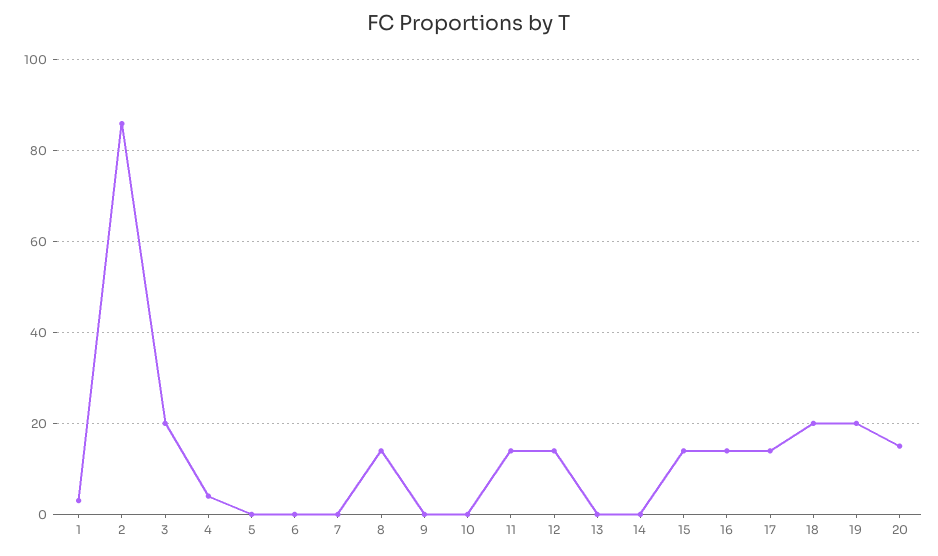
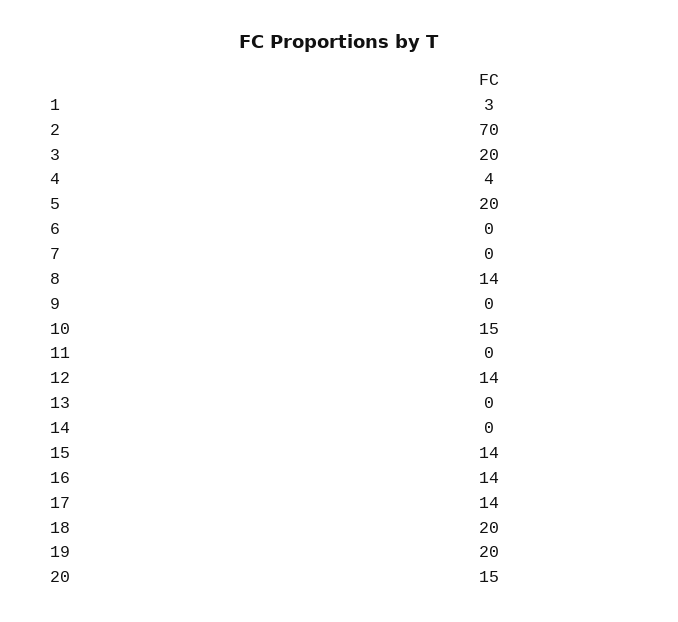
  {
    "1": 3,
-   "2": 85,
+   "2": 70,
    "3": 20,
    "4": 4,
-   "5": 0,
+   "5": 20,
    "6": 0,
    "7": 0,
    "8": 14,
    "9": 0,
-   "10": 0,
+   "10": 15,
-   "11": 15,
+   "11": 0,
    "12": 14,
    "13": 0,
    "14": 0,
    "15": 14,
    "16": 14,
    "17": 14,
    "18": 20,
    "19": 20,
    "20": 15
  }

